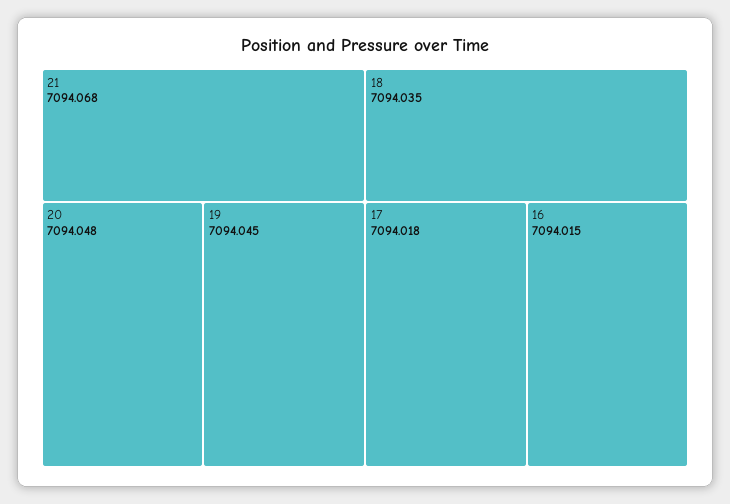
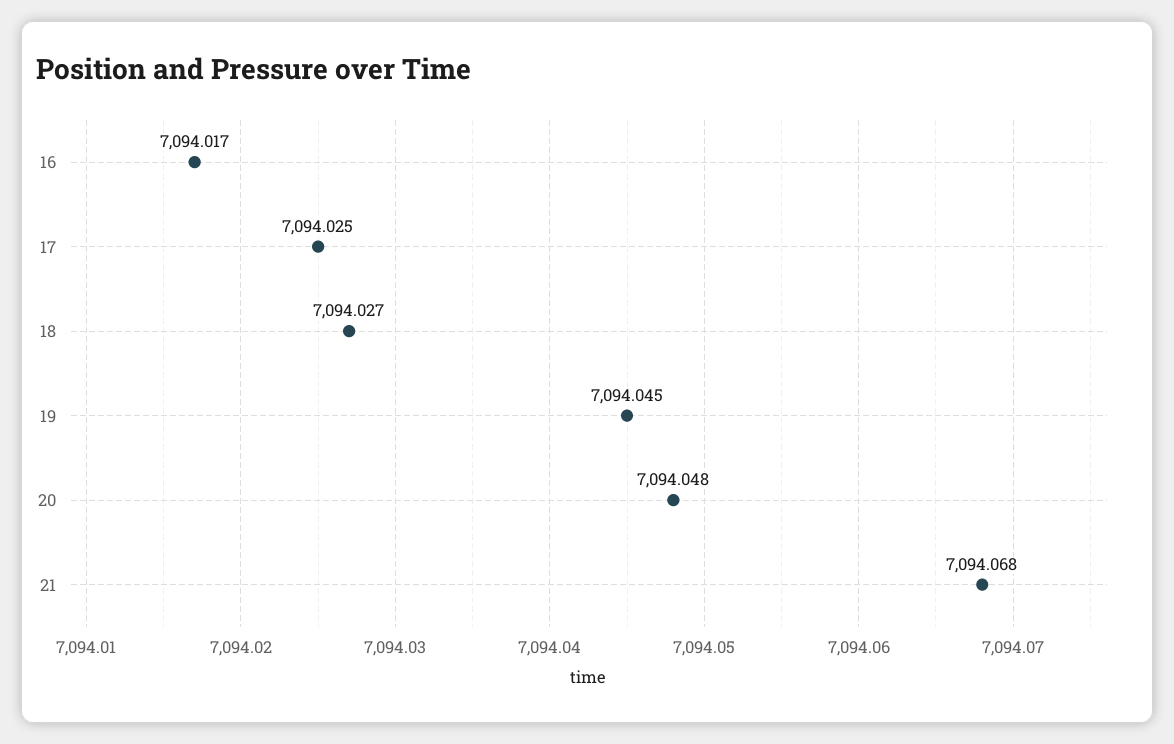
  {
    "21": 7094.068,
    "20": 7094.048,
    "19": 7094.045,
-   "18": 7094.035,
+   "18": 7094.027,
-   "17": 7094.018,
+   "17": 7094.025,
-   "16": 7094.015
+   "16": 7094.017
  }

